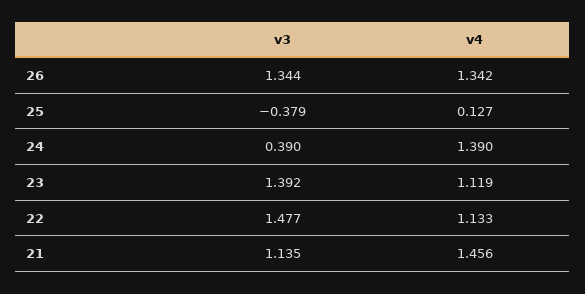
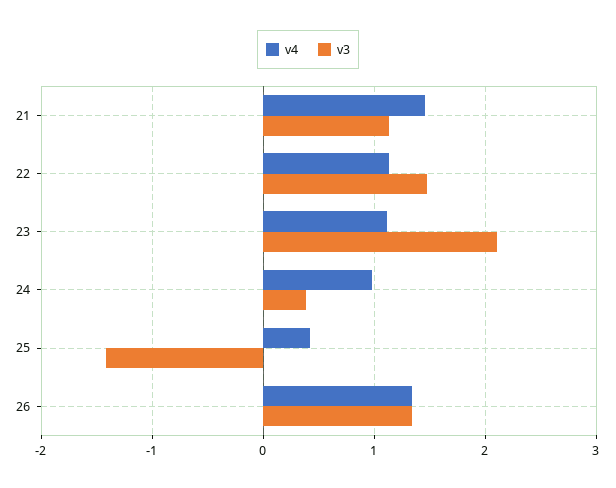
  {
    "v3": {
      "26": 1.344,
-     "25": -0.379,
+     "25": -1.4,
      "24": 0.39,
-     "23": 1.392,
+     "23": 2.1,
      "22": 1.477,
      "21": 1.135
    },
    "v4": {
      "26": 1.342,
-     "25": 0.127,
+     "25": 0.4,
-     "24": 1.39,
+     "24": 1,
      "23": 1.119,
      "22": 1.133,
      "21": 1.456
    }
  }

